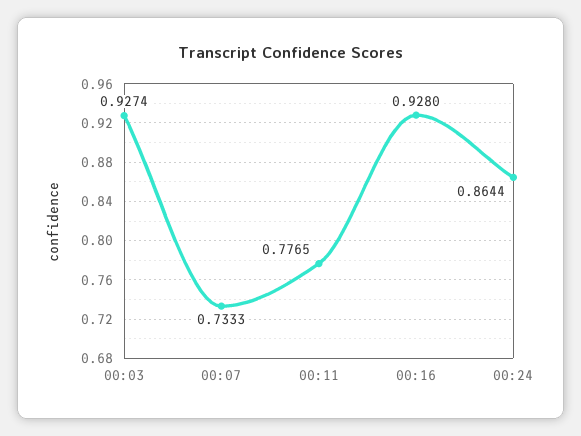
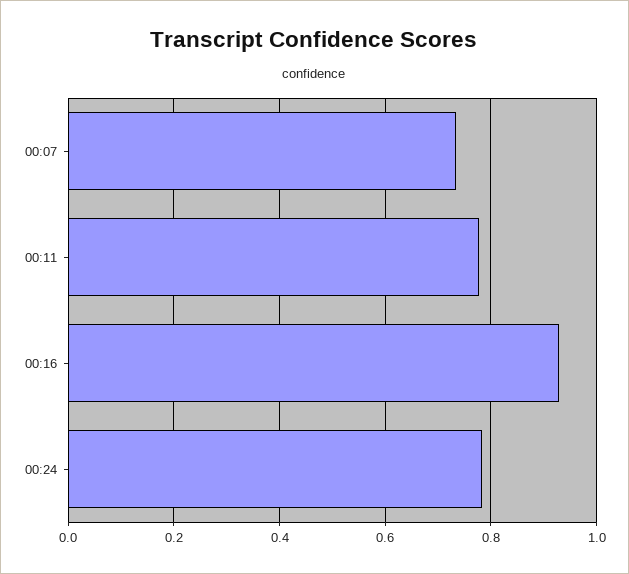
  {
-   "00:03": 0.9274,
    "00:07": 0.7333,
    "00:11": 0.7765,
    "00:16": 0.928,
-   "00:24": 0.8644
+   "00:24": 0.78
  }

